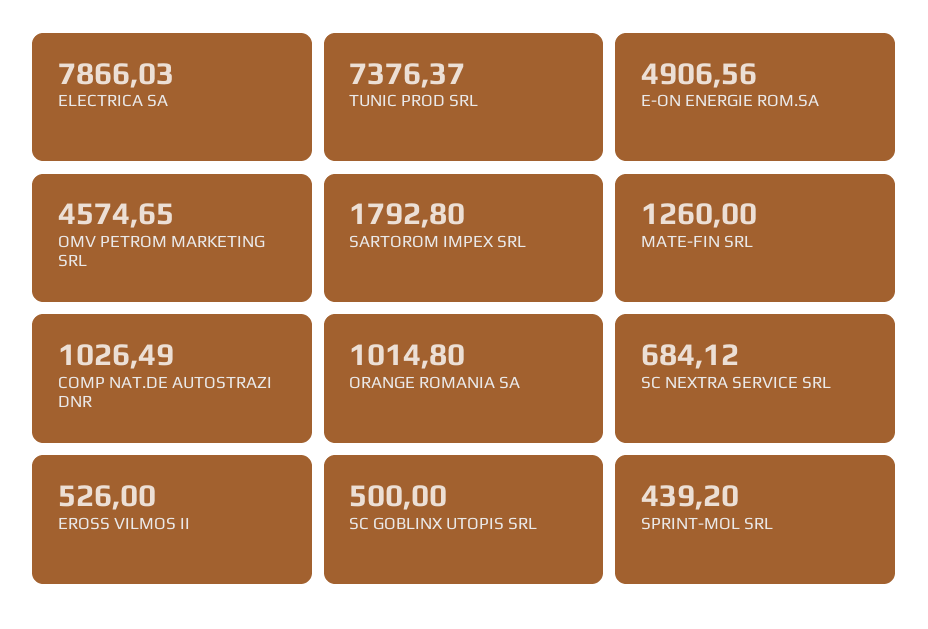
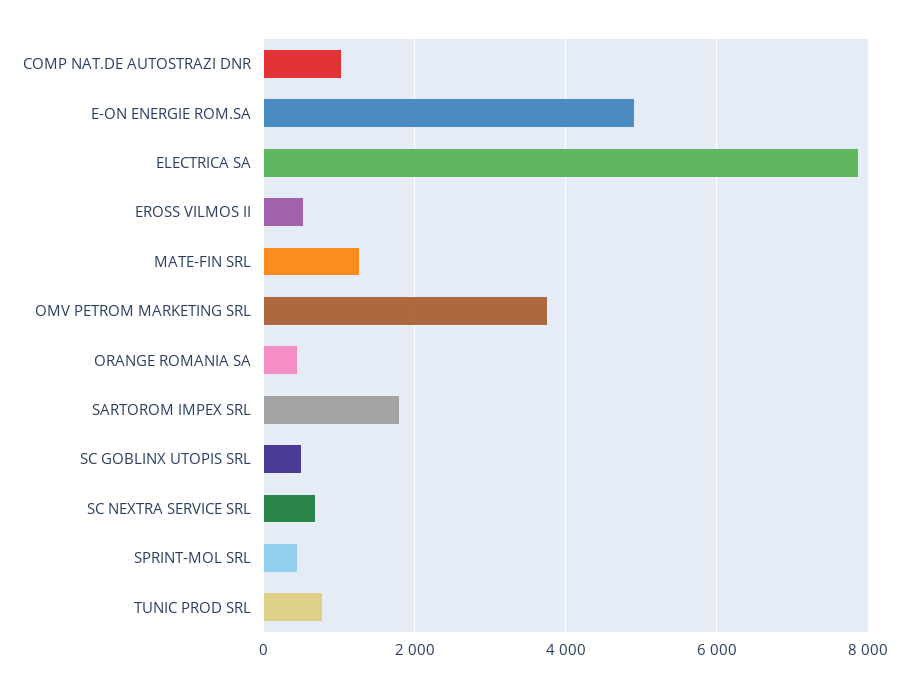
  {
    "ELECTRICA SA": 7866.03,
-   "TUNIC PROD SRL": 7376.37,
+   "TUNIC PROD SRL": 800,
    "E-ON ENERGIE ROM.SA": 4906.56,
-   "OMV PETROM MARKETING SRL": 4574.65,
+   "OMV PETROM MARKETING SRL": 3800,
    "SARTOROM IMPEX SRL": 1792.8,
    "MATE-FIN SRL": 1260,
    "COMP NAT.DE AUTOSTRAZI DNR": 1026.49,
-   "ORANGE ROMANIA SA": 1014.8,
+   "ORANGE ROMANIA SA": 400,
    "SC NEXTRA SERVICE SRL": 684.12,
    "EROSS VILMOS II": 526,
    "SC GOBLINX UTOPIS SRL": 500,
    "SPRINT-MOL SRL": 439.2
  }

